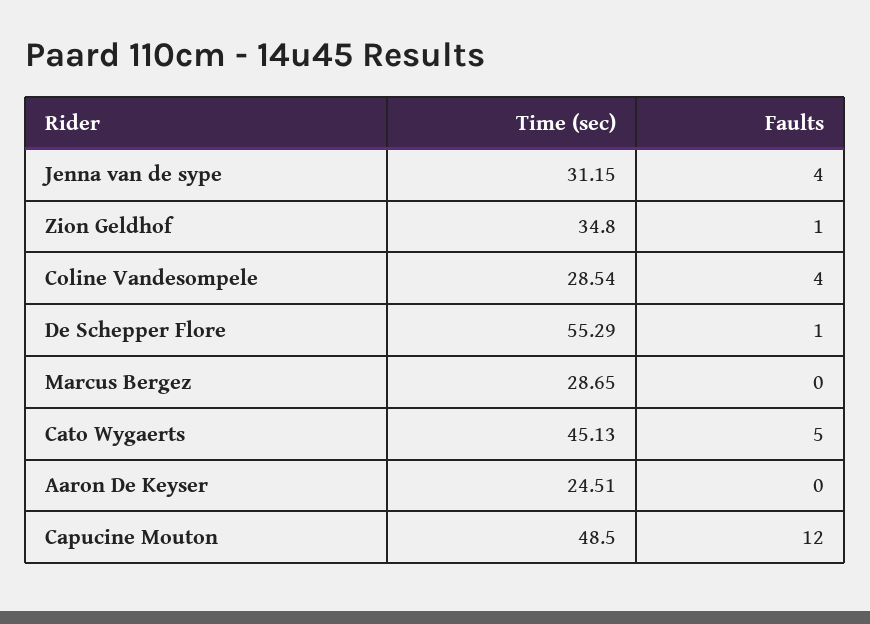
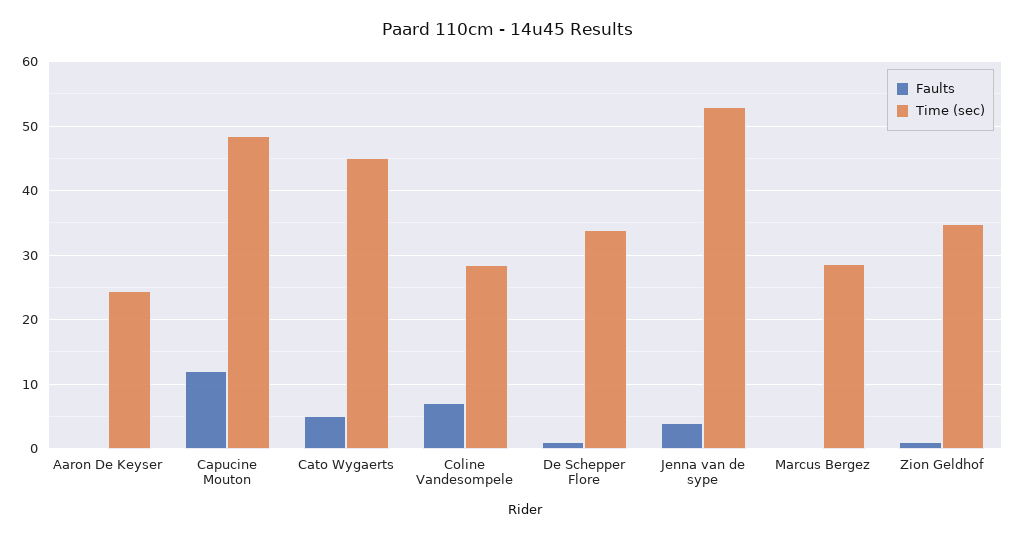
  {
    "Time (sec)": {
-     "Jenna van de sype": 31.15,
+     "Jenna van de sype": 53,
      "Zion Geldhof": 34.8,
      "Coline Vandesompele": 28.54,
-     "De Schepper Flore": 55.29,
+     "De Schepper Flore": 34,
      "Marcus Bergez": 28.65,
      "Cato Wygaerts": 45.13,
      "Aaron De Keyser": 24.51,
      "Capucine Mouton": 48.5
    },
    "Faults": {
      "Jenna van de sype": 4,
      "Zion Geldhof": 1,
-     "Coline Vandesompele": 4,
+     "Coline Vandesompele": 7,
      "De Schepper Flore": 1,
      "Marcus Bergez": 0,
      "Cato Wygaerts": 5,
      "Aaron De Keyser": 0,
      "Capucine Mouton": 12
    }
  }

